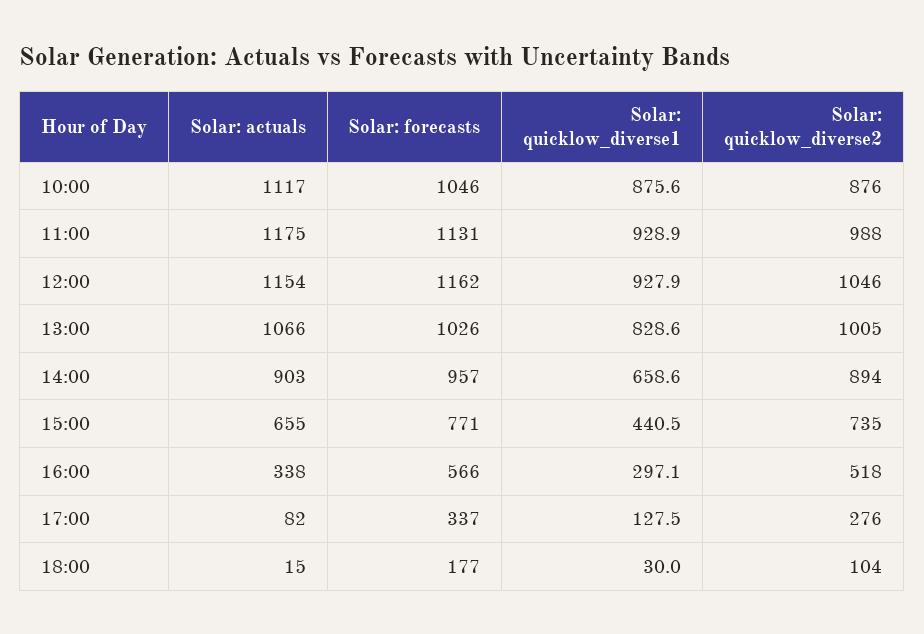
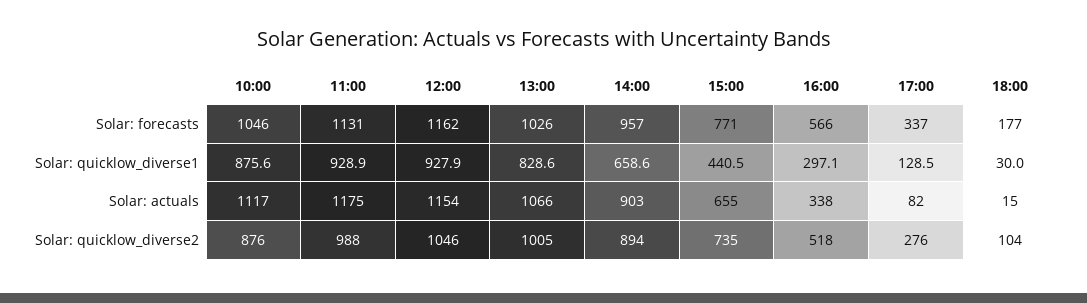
  {
    "Solar: actuals": {
      "10:00": 1117,
      "11:00": 1175,
      "12:00": 1154,
      "13:00": 1066,
      "14:00": 903,
      "15:00": 655,
      "16:00": 338,
      "17:00": 82,
      "18:00": 15
    },
    "Solar: forecasts": {
      "10:00": 1046,
      "11:00": 1131,
      "12:00": 1162,
      "13:00": 1026,
      "14:00": 957,
      "15:00": 771,
      "16:00": 566,
      "17:00": 337,
      "18:00": 177
    },
    "Solar: quicklow_diverse1": {
      "10:00": 875.6,
      "11:00": 928.9,
      "12:00": 927.9,
      "13:00": 828.6,
      "14:00": 658.6,
      "15:00": 440.5,
      "16:00": 297.1,
-     "17:00": 127.5,
+     "17:00": 128.5,
      "18:00": 30
    },
    "Solar: quicklow_diverse2": {
      "10:00": 876,
      "11:00": 988,
      "12:00": 1046,
      "13:00": 1005,
      "14:00": 894,
      "15:00": 735,
      "16:00": 518,
      "17:00": 276,
      "18:00": 104
    }
  }

